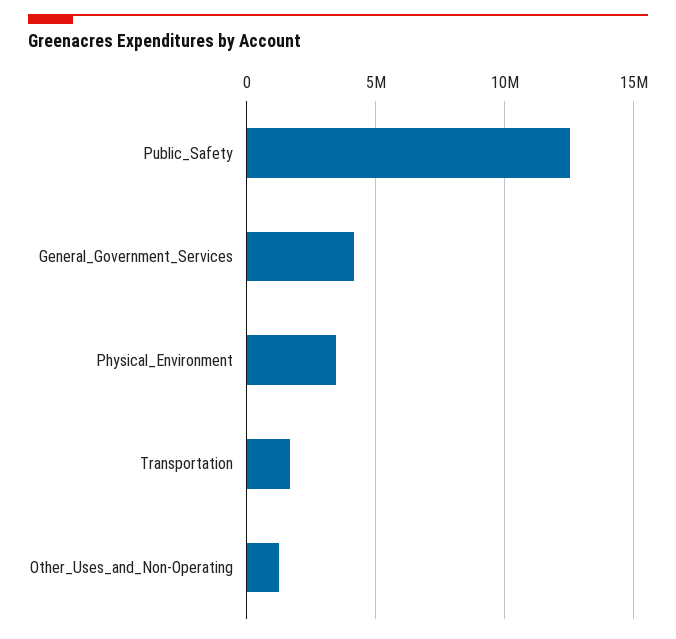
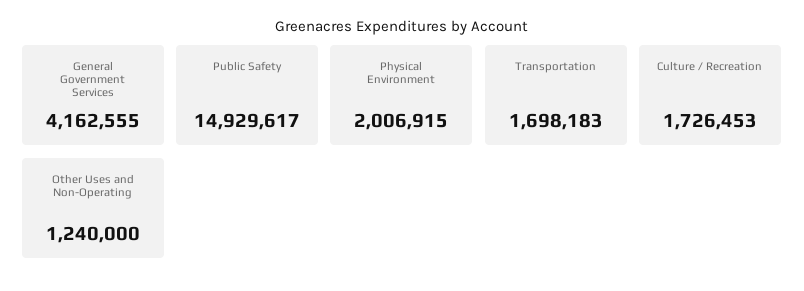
  {
-   "Public_Safety": 12500000,
+   "Public_Safety": 14929617,
    "General_Government_Services": 4162555,
-   "Physical_Environment": 3500000,
+   "Physical_Environment": 2006915,
    "Transportation": 1698183,
-   "Other_Uses_and_Non-Operating": 1240000
+   "Other_Uses_and_Non-Operating": 1240000,
+   "Culture / Recreation": 1726453
  }

